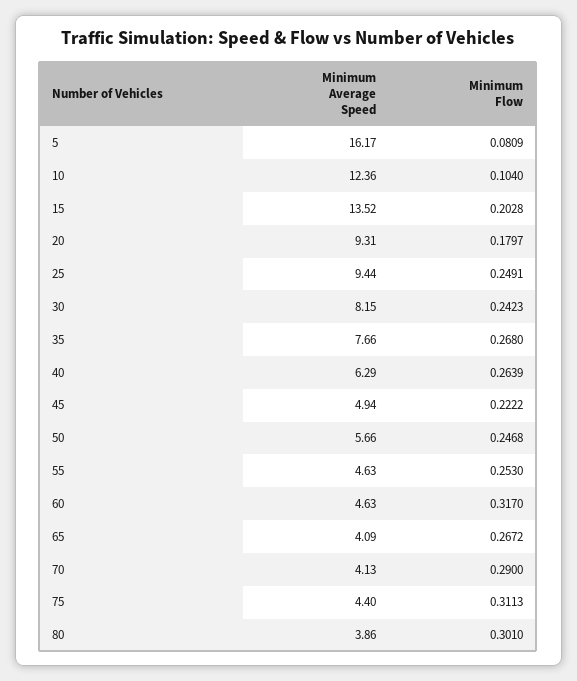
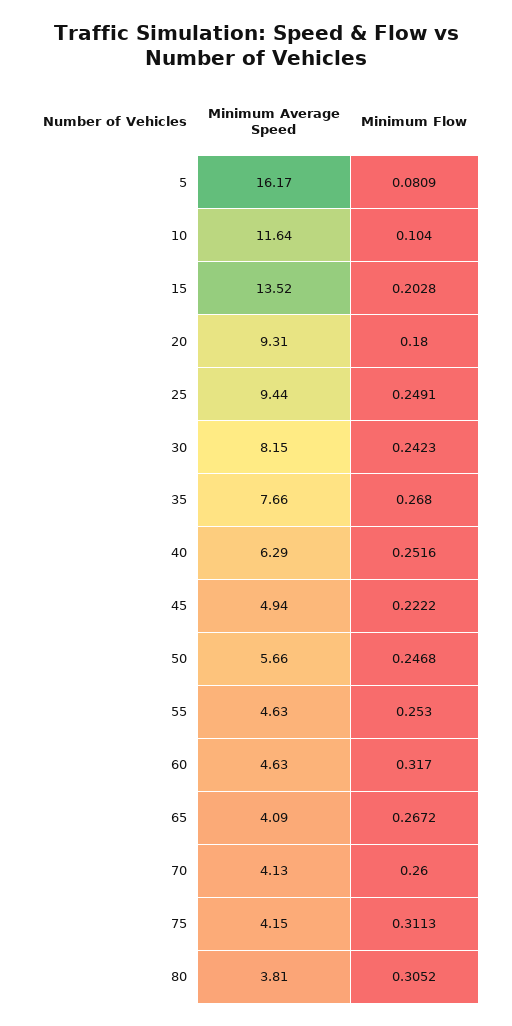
  {
    "Minimum Average Speed": {
      "5": 16.17,
-     "10": 12.36,
+     "10": 11.64,
      "15": 13.52,
      "20": 9.31,
      "25": 9.44,
      "30": 8.15,
      "35": 7.66,
      "40": 6.29,
      "45": 4.94,
      "50": 5.66,
      "55": 4.63,
      "60": 4.63,
      "65": 4.09,
      "70": 4.13,
-     "75": 4.4,
+     "75": 4.15,
-     "80": 3.86
+     "80": 3.81
    },
    "Minimum Flow": {
      "5": 0.0809,
      "10": 0.104,
      "15": 0.2028,
-     "20": 0.1797,
+     "20": 0.18,
      "25": 0.2491,
      "30": 0.2423,
      "35": 0.268,
-     "40": 0.2639,
+     "40": 0.2516,
      "45": 0.2222,
      "50": 0.2468,
      "55": 0.253,
      "60": 0.317,
      "65": 0.2672,
-     "70": 0.29,
+     "70": 0.26,
      "75": 0.3113,
-     "80": 0.301
+     "80": 0.3052
    }
  }

